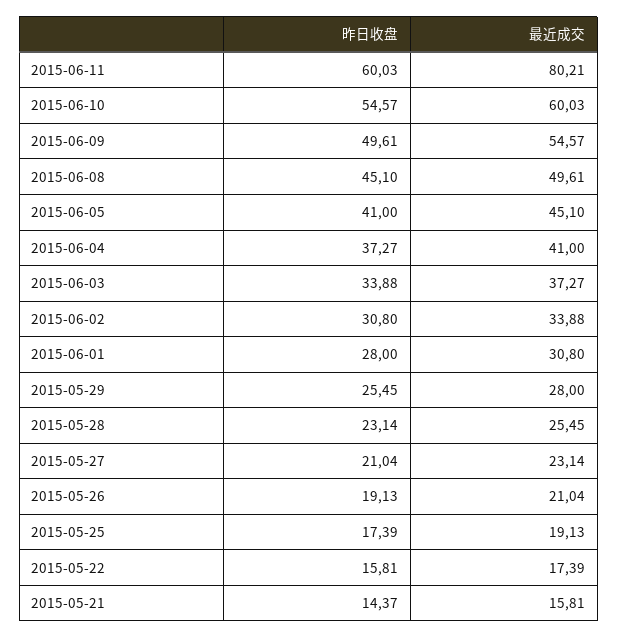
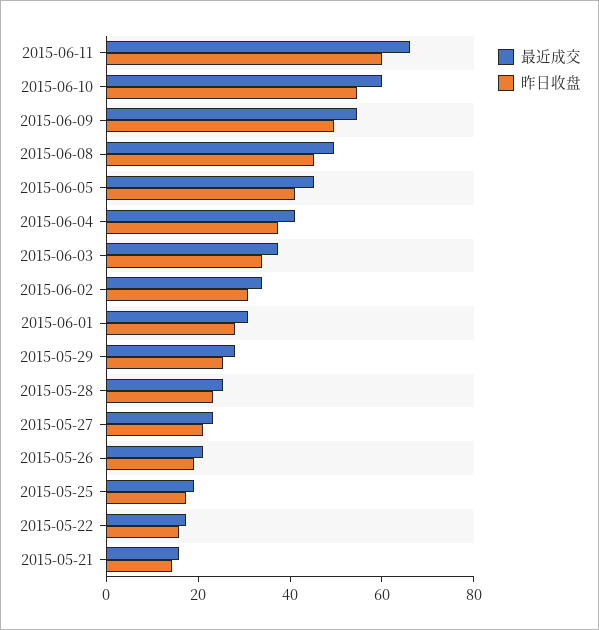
  {
    "昨日收盘": {
      "2015-06-11": 60.03,
      "2015-06-10": 54.57,
      "2015-06-09": 49.61,
      "2015-06-08": 45.1,
      "2015-06-05": 41,
      "2015-06-04": 37.27,
      "2015-06-03": 33.88,
      "2015-06-02": 30.8,
      "2015-06-01": 28,
      "2015-05-29": 25.45,
      "2015-05-28": 23.14,
      "2015-05-27": 21.04,
      "2015-05-26": 19.13,
      "2015-05-25": 17.39,
      "2015-05-22": 15.81,
      "2015-05-21": 14.37
    },
    "最近成交": {
-     "2015-06-11": 80.21,
+     "2015-06-11": 65,
      "2015-06-10": 60.03,
      "2015-06-09": 54.57,
      "2015-06-08": 49.61,
      "2015-06-05": 45.1,
      "2015-06-04": 41,
      "2015-06-03": 37.27,
      "2015-06-02": 33.88,
      "2015-06-01": 30.8,
      "2015-05-29": 28,
      "2015-05-28": 25.45,
      "2015-05-27": 23.14,
      "2015-05-26": 21.04,
      "2015-05-25": 19.13,
      "2015-05-22": 17.39,
      "2015-05-21": 15.81
    }
  }

